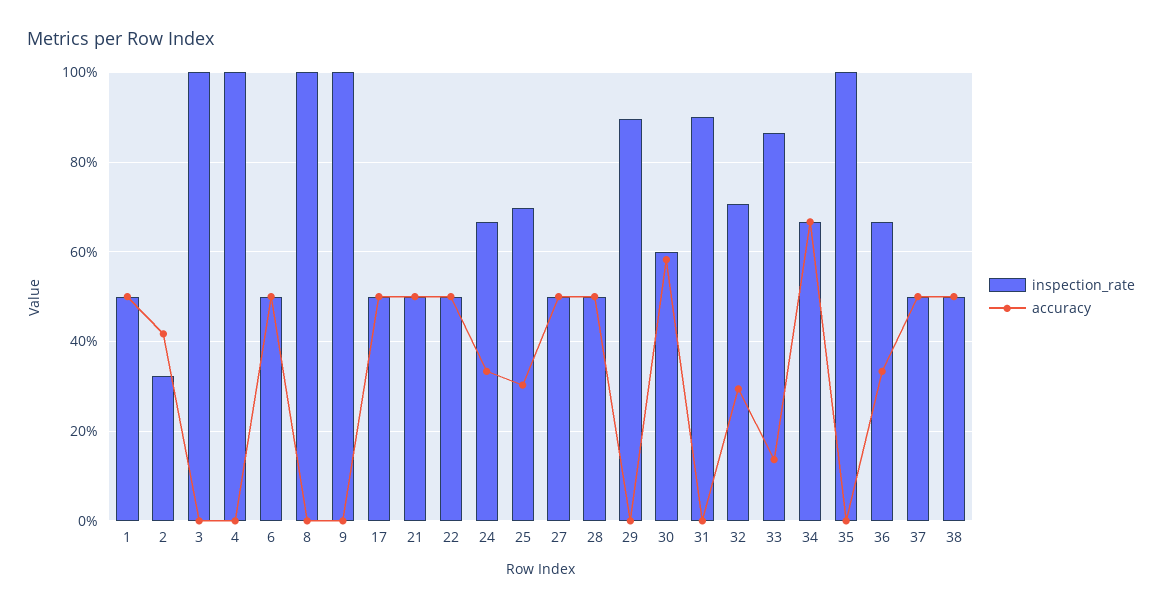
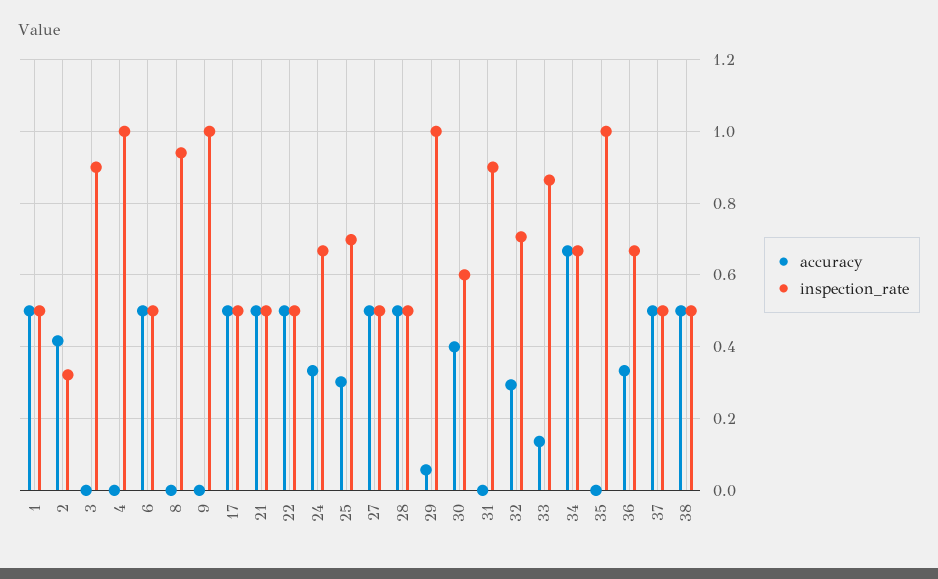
  {
    "inspection_rate": {
      "1": 0.5,
      "2": 0.32,
-     "3": 1,
+     "3": 0.9,
      "4": 1,
      "6": 0.5,
-     "8": 1,
+     "8": 0.94,
      "9": 1,
      "17": 0.5,
      "21": 0.5,
      "22": 0.5,
      "24": 0.66,
      "25": 0.7,
      "27": 0.5,
      "28": 0.5,
-     "29": 0.9,
+     "29": 1,
      "30": 0.6,
      "31": 0.9,
      "32": 0.7,
      "33": 0.86,
      "34": 0.66,
      "35": 1,
      "36": 0.66,
      "37": 0.5,
      "38": 0.5
    },
    "accuracy": {
      "1": 0.5,
      "2": 0.42,
      "3": 0,
      "4": 0,
      "6": 0.5,
      "8": 0,
      "9": 0,
      "17": 0.5,
      "21": 0.5,
      "22": 0.5,
      "24": 0.34,
      "25": 0.3,
      "27": 0.5,
      "28": 0.5,
-     "29": 0,
+     "29": 0.06,
-     "30": 0.58,
+     "30": 0.4,
      "31": 0,
      "32": 0.3,
      "33": 0.14,
      "34": 0.66,
      "35": 0,
      "36": 0.34,
      "37": 0.5,
      "38": 0.5
    }
  }

